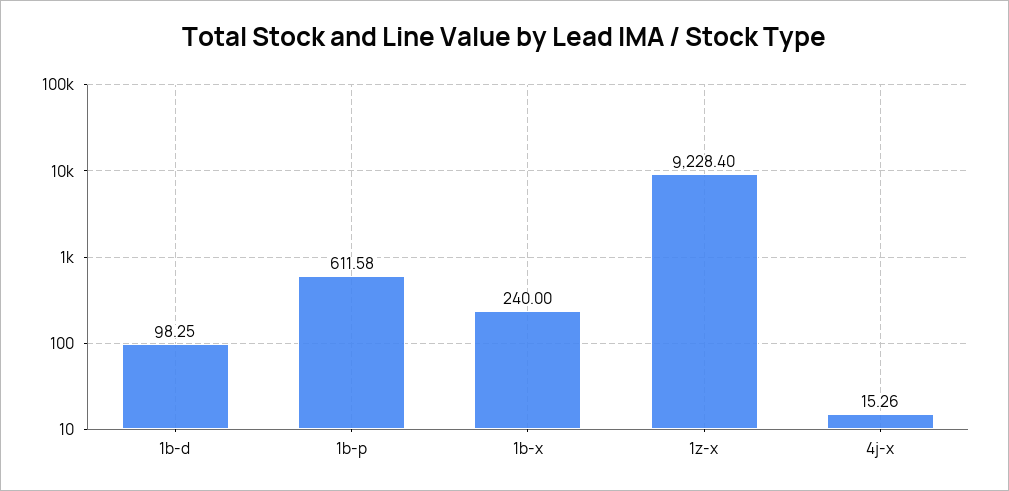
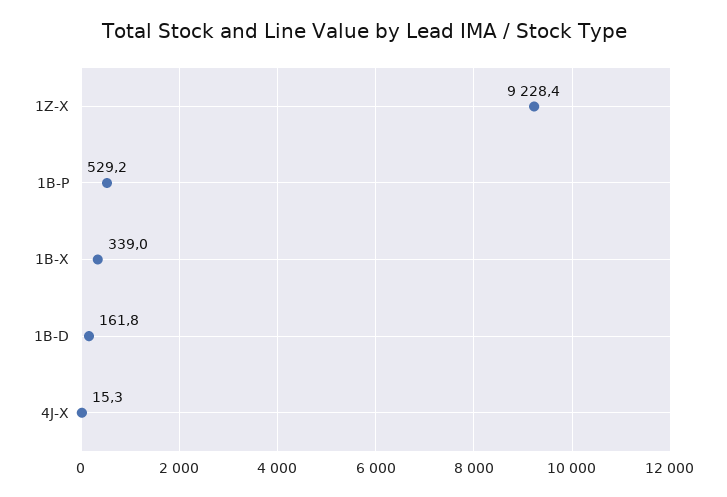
  {
-   "1b-d": 98.25,
+   "1b-d": 161.8,
-   "1b-p": 611.58,
+   "1b-p": 529.2,
-   "1b-x": 240,
+   "1b-x": 339,
    "1z-x": 9228.4,
    "4j-x": 15.26
  }

